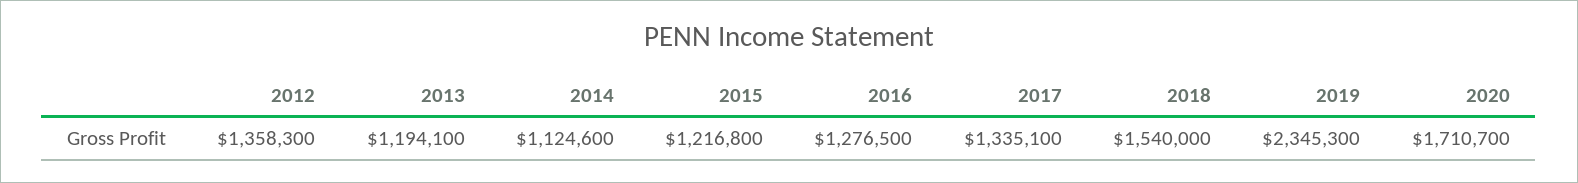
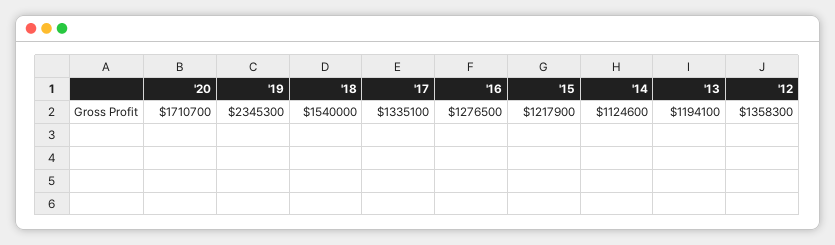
  {
    "2012": 1358300,
    "2013": 1194100,
    "2014": 1124600,
-   "2015": 1216800,
+   "2015": 1217900,
    "2016": 1276500,
    "2017": 1335100,
    "2018": 1540000,
    "2019": 2345300,
    "2020": 1710700
  }

